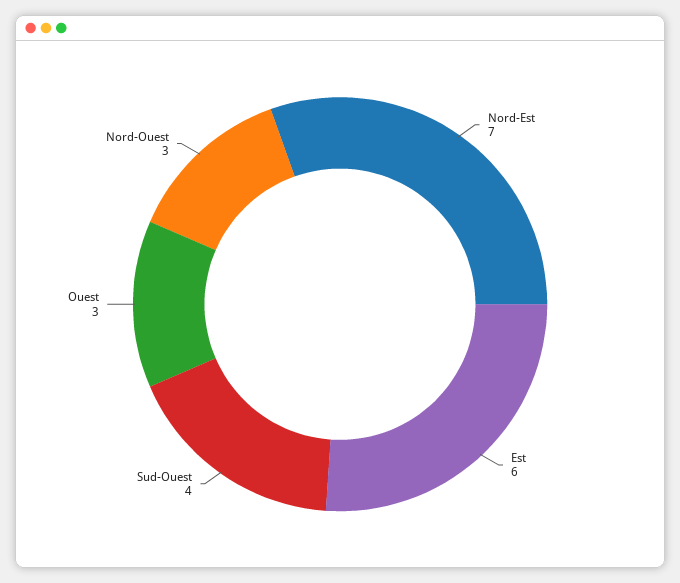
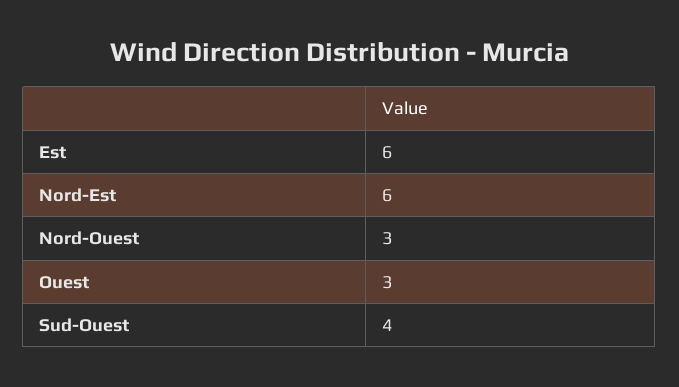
  {
-   "Nord-Est": 7,
+   "Nord-Est": 6,
    "Est": 6,
    "Sud-Ouest": 4,
    "Ouest": 3,
    "Nord-Ouest": 3
  }

